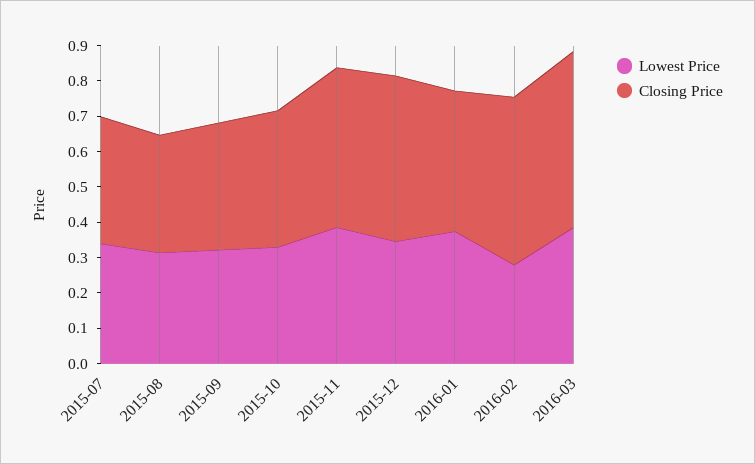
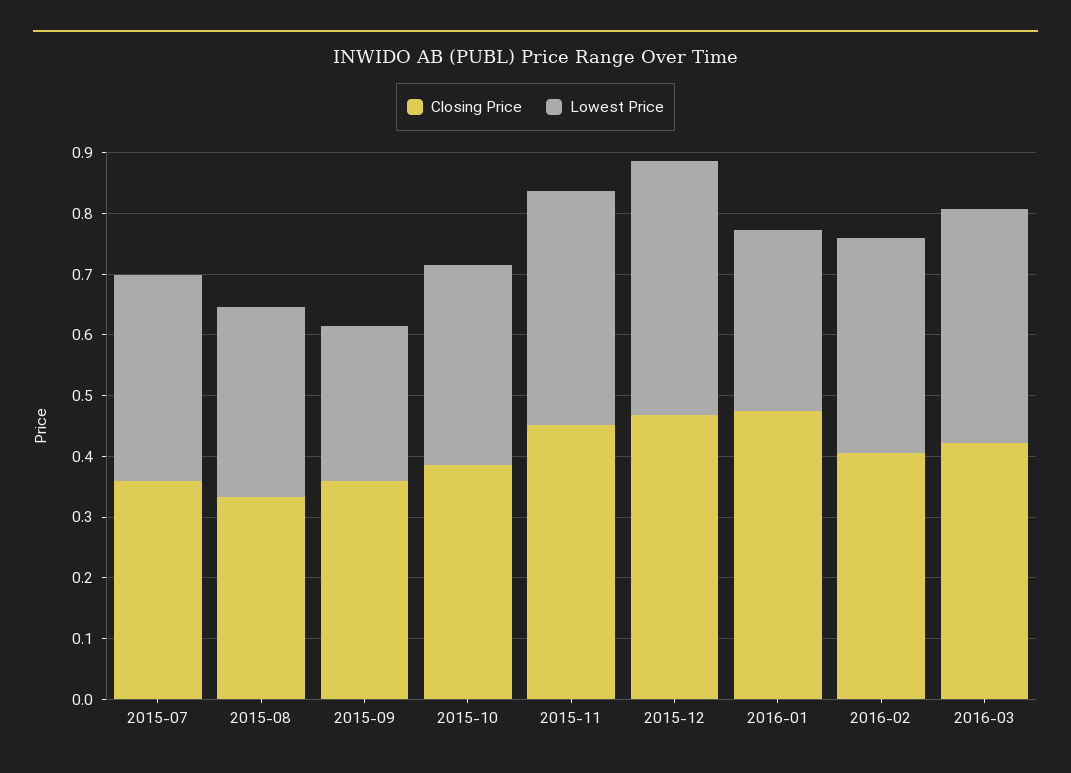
  {
    "Lowest Price": {
      "2015-07": 0.34,
      "2015-08": 0.32,
-     "2015-09": 0.325,
+     "2015-09": 0.26,
      "2015-10": 0.32,
      "2015-11": 0.38,
-     "2015-12": 0.35,
+     "2015-12": 0.42,
-     "2016-01": 0.375,
+     "2016-01": 0.3,
-     "2016-02": 0.275,
+     "2016-02": 0.36,
      "2016-03": 0.38
    },
    "Closing Price": {
      "2015-07": 0.36,
      "2015-08": 0.34,
      "2015-09": 0.36,
      "2015-10": 0.38,
      "2015-11": 0.46,
      "2015-12": 0.46,
-     "2016-01": 0.4,
+     "2016-01": 0.48,
-     "2016-02": 0.475,
+     "2016-02": 0.4,
-     "2016-03": 0.5
+     "2016-03": 0.42
    }
  }

